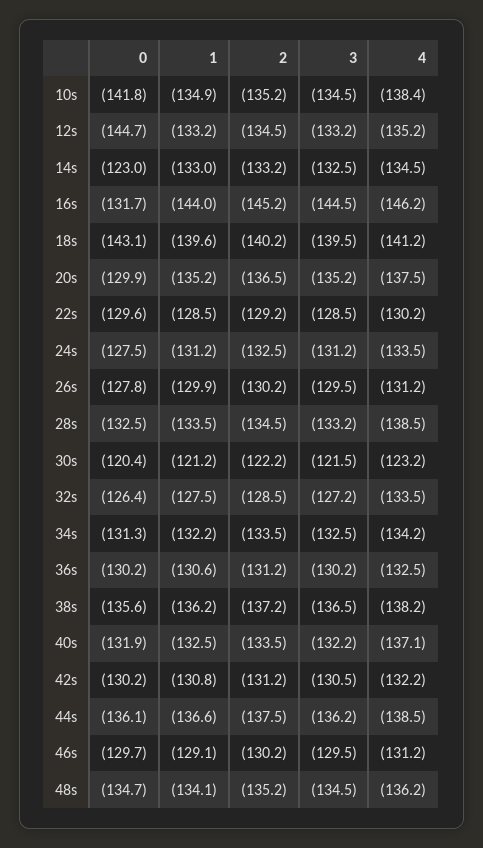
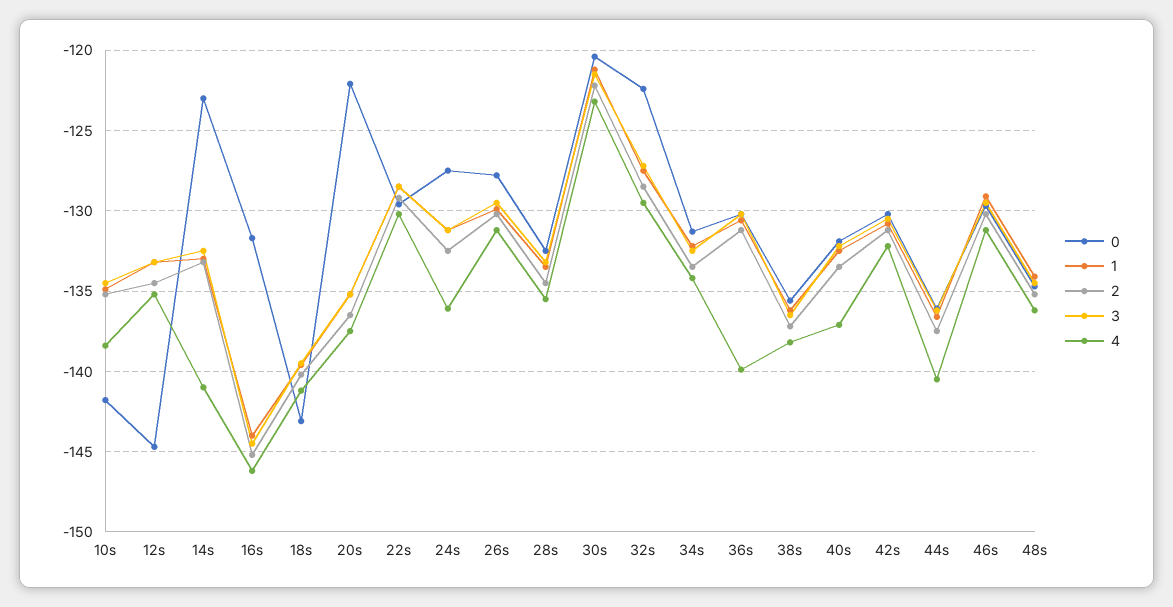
  {
    "0": {
      "10s": -141.8,
      "12s": -144.7,
      "14s": -123,
      "16s": -131.7,
      "18s": -143.1,
-     "20s": -129.9,
+     "20s": -122,
      "22s": -129.6,
      "24s": -127.5,
      "26s": -127.8,
      "28s": -132.5,
      "30s": -120.4,
-     "32s": -126.4,
+     "32s": -122.5,
      "34s": -131.3,
      "36s": -130.2,
      "38s": -135.6,
      "40s": -131.9,
      "42s": -130.2,
      "44s": -136.1,
      "46s": -129.7,
      "48s": -134.7
    },
    "1": {
      "10s": -134.9,
      "12s": -133.2,
      "14s": -133,
      "16s": -144,
      "18s": -139.6,
      "20s": -135.2,
      "22s": -128.5,
      "24s": -131.2,
      "26s": -129.9,
      "28s": -133.5,
      "30s": -121.2,
      "32s": -127.5,
      "34s": -132.2,
      "36s": -130.6,
      "38s": -136.2,
      "40s": -132.5,
      "42s": -130.8,
      "44s": -136.6,
      "46s": -129.1,
      "48s": -134.1
    },
    "2": {
      "10s": -135.2,
      "12s": -134.5,
      "14s": -133.2,
      "16s": -145.2,
      "18s": -140.2,
      "20s": -136.5,
      "22s": -129.2,
      "24s": -132.5,
      "26s": -130.2,
      "28s": -134.5,
      "30s": -122.2,
      "32s": -128.5,
      "34s": -133.5,
      "36s": -131.2,
      "38s": -137.2,
      "40s": -133.5,
      "42s": -131.2,
      "44s": -137.5,
      "46s": -130.2,
      "48s": -135.2
    },
    "3": {
      "10s": -134.5,
      "12s": -133.2,
      "14s": -132.5,
      "16s": -144.5,
      "18s": -139.5,
      "20s": -135.2,
      "22s": -128.5,
      "24s": -131.2,
      "26s": -129.5,
      "28s": -133.2,
      "30s": -121.5,
      "32s": -127.2,
      "34s": -132.5,
      "36s": -130.2,
      "38s": -136.5,
      "40s": -132.2,
      "42s": -130.5,
      "44s": -136.2,
      "46s": -129.5,
      "48s": -134.5
    },
    "4": {
      "10s": -138.4,
      "12s": -135.2,
-     "14s": -134.5,
+     "14s": -141,
      "16s": -146.2,
      "18s": -141.2,
      "20s": -137.5,
      "22s": -130.2,
-     "24s": -133.5,
+     "24s": -136,
      "26s": -131.2,
-     "28s": -138.5,
+     "28s": -135.5,
      "30s": -123.2,
-     "32s": -133.5,
+     "32s": -129.5,
      "34s": -134.2,
-     "36s": -132.5,
+     "36s": -140,
      "38s": -138.2,
      "40s": -137.1,
      "42s": -132.2,
-     "44s": -138.5,
+     "44s": -140.5,
      "46s": -131.2,
      "48s": -136.2
    }
  }

